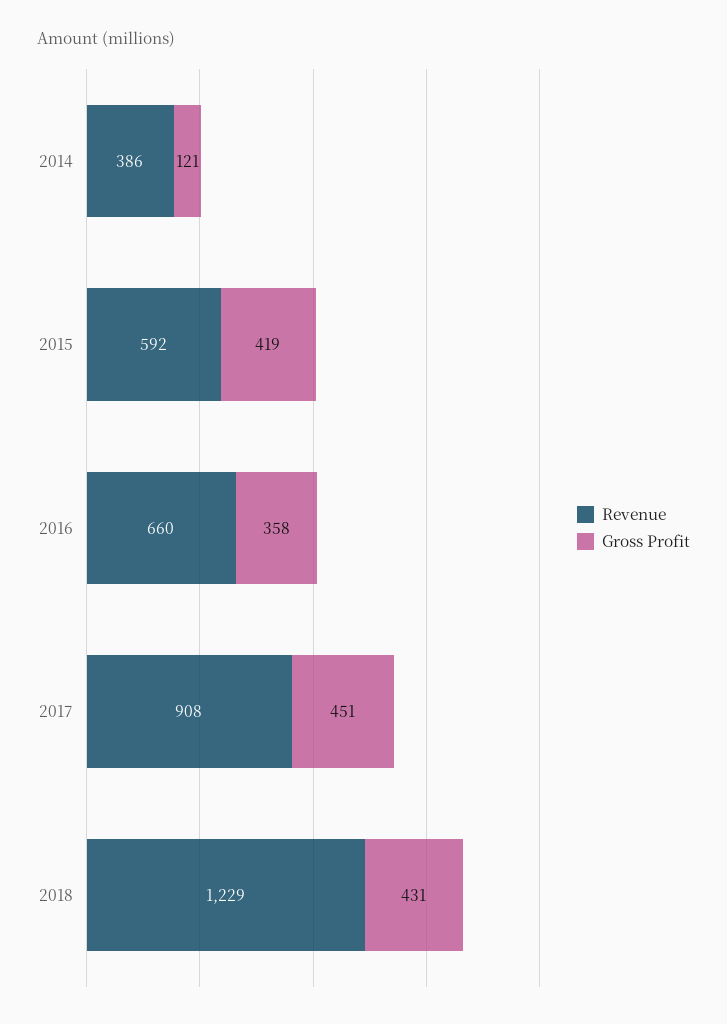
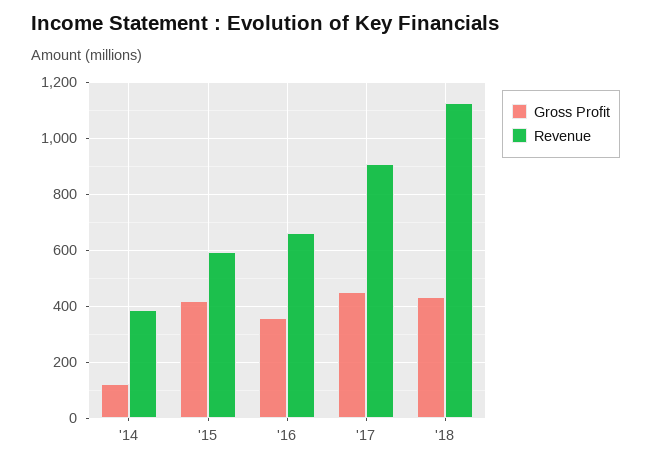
  {
    "Revenue": {
      "2014": 386,
      "2015": 592,
      "2016": 660,
      "2017": 908,
-     "2018": 1229
+     "2018": 1125
    },
    "Gross Profit": {
      "2014": 121,
      "2015": 419,
      "2016": 358,
      "2017": 451,
      "2018": 431
    }
  }

